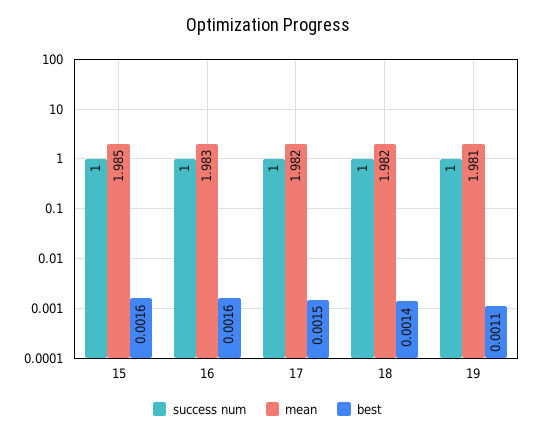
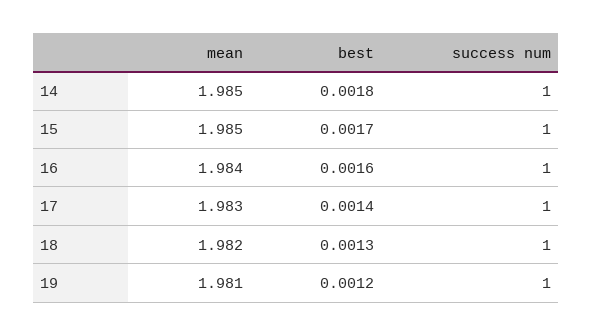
  {
    "success num": {
      "15": 1,
      "16": 1,
      "17": 1,
      "18": 1,
-     "19": 1
+     "19": 1,
+     "14": 1
    },
    "mean": {
      "15": 1.985,
-     "16": 1.983,
+     "16": 1.984,
-     "17": 1.982,
+     "17": 1.983,
      "18": 1.982,
-     "19": 1.981
+     "19": 1.981,
+     "14": 1.985
    },
    "best": {
-     "15": 0.0016,
+     "15": 0.0017,
      "16": 0.0016,
-     "17": 0.0015,
+     "17": 0.0014,
-     "18": 0.0014,
+     "18": 0.0013,
-     "19": 0.0011
+     "19": 0.0012,
+     "14": 0.0018
    }
  }

